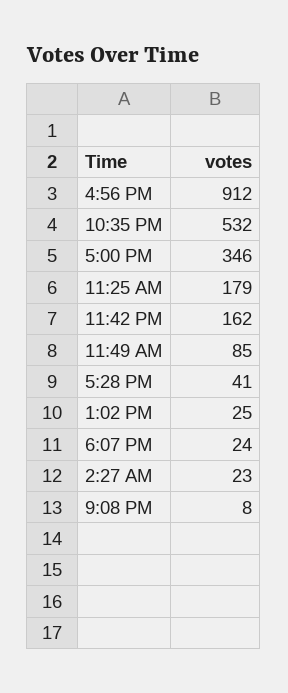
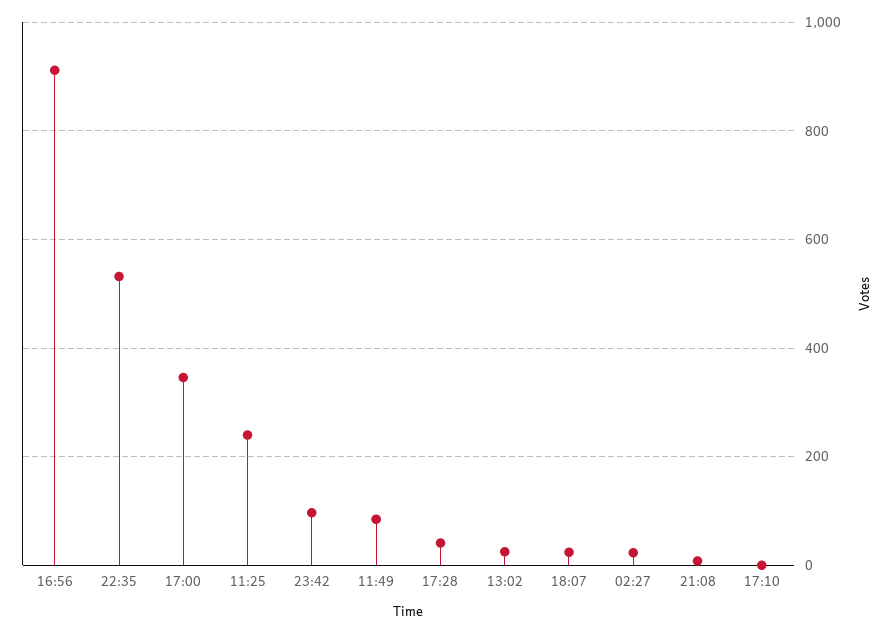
  {
    "4:56 PM": 912,
    "10:35 PM": 532,
    "5:00 PM": 346,
-   "11:25 AM": 179,
+   "11:25 AM": 240,
-   "11:42 PM": 162,
+   "11:42 PM": 100,
    "11:49 AM": 85,
    "5:28 PM": 41,
    "1:02 PM": 25,
    "6:07 PM": 24,
    "2:27 AM": 23,
-   "9:08 PM": 8
+   "9:08 PM": 8,
+   "17:10": 0
  }

